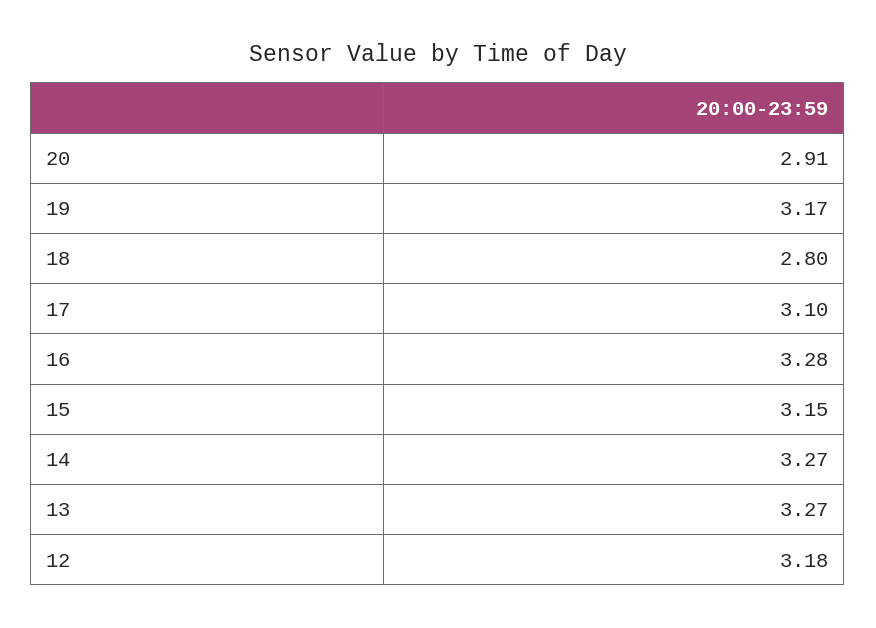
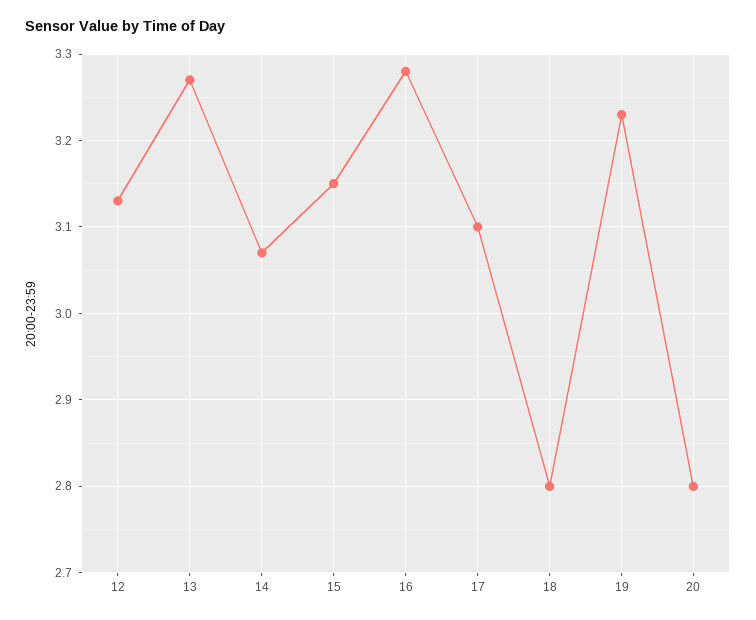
  {
-   "20": 2.91,
+   "20": 2.8,
-   "19": 3.17,
+   "19": 3.23,
    "18": 2.8,
    "17": 3.1,
    "16": 3.28,
    "15": 3.15,
-   "14": 3.27,
+   "14": 3.07,
    "13": 3.27,
-   "12": 3.18
+   "12": 3.13
  }

